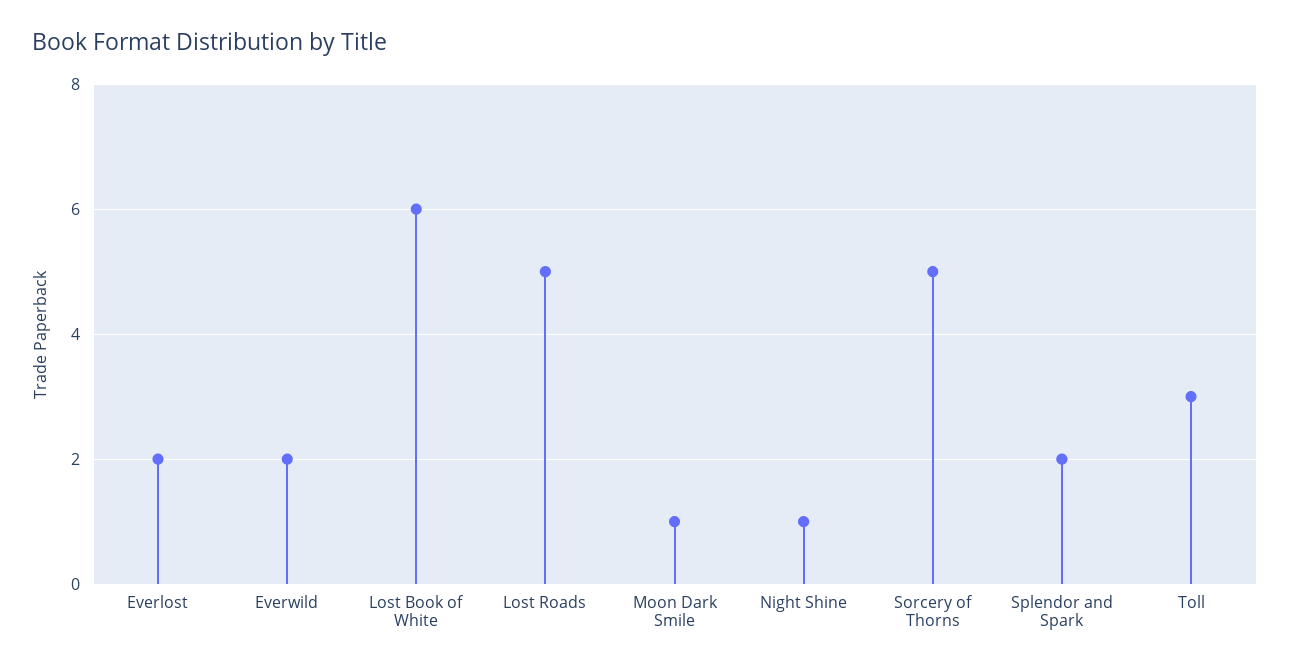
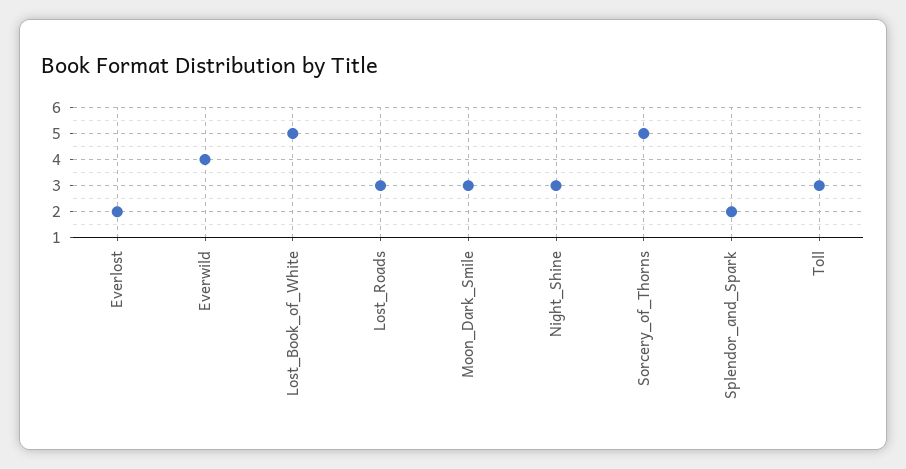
  {
    "Everlost": 2,
-   "Everwild": 2,
+   "Everwild": 4,
-   "Lost Book of White": 6,
+   "Lost Book of White": 5,
-   "Lost Roads": 5,
+   "Lost Roads": 3,
-   "Moon Dark Smile": 1,
+   "Moon Dark Smile": 3,
-   "Night Shine": 1,
+   "Night Shine": 3,
    "Sorcery of Thorns": 5,
    "Splendor and Spark": 2,
    "Toll": 3
  }

